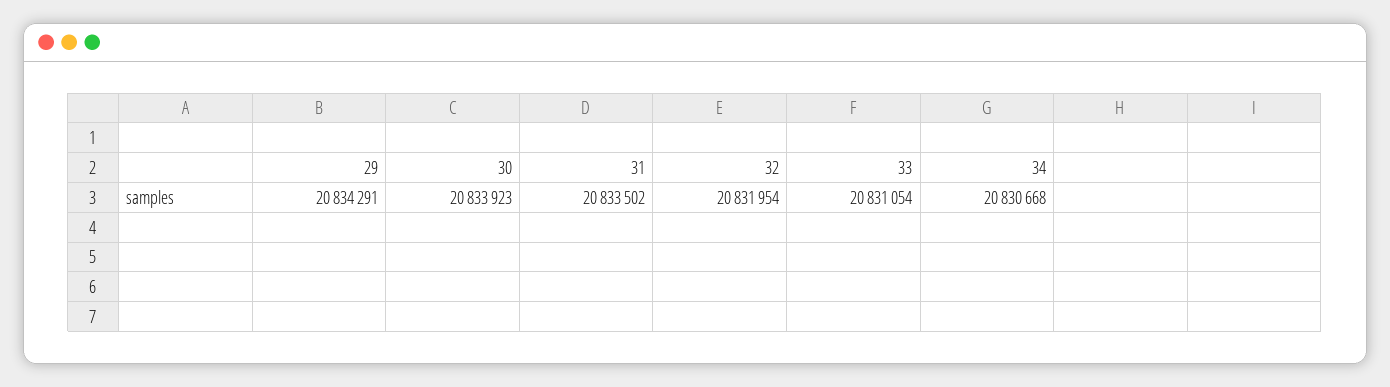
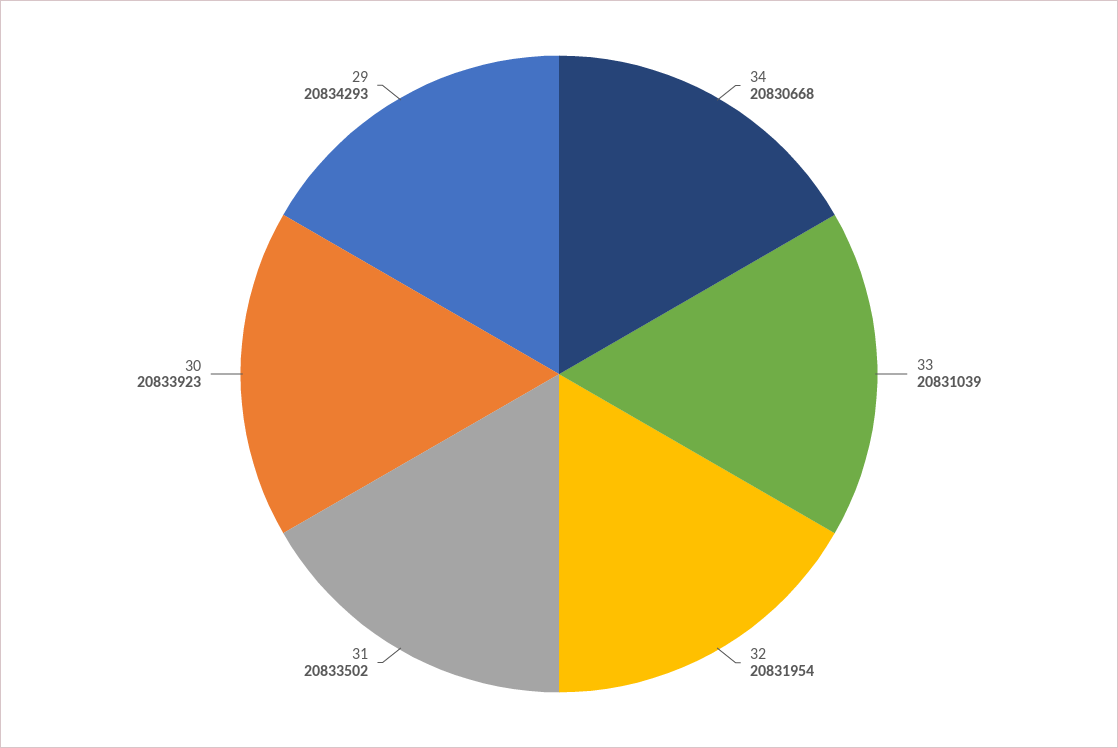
  {
-   "29": 20834291,
+   "29": 20834293,
    "30": 20833923,
    "31": 20833502,
    "32": 20831954,
-   "33": 20831054,
+   "33": 20831039,
    "34": 20830668
  }

